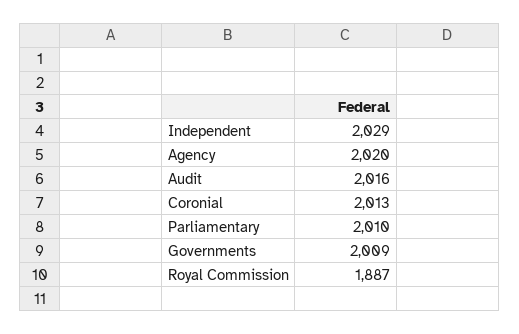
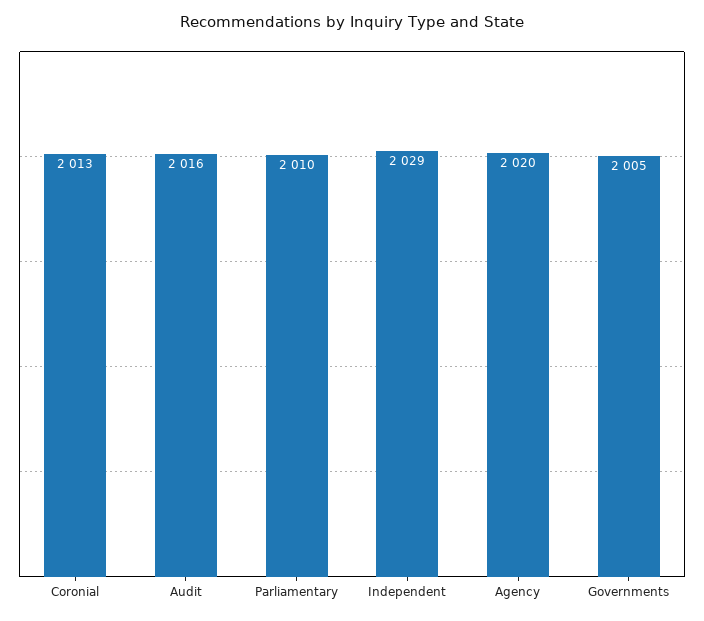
  {
    "Independent": 2029,
    "Agency": 2020,
    "Audit": 2016,
    "Coronial": 2013,
    "Parliamentary": 2010,
-   "Governments": 2009,
+   "Governments": 2005
-   "Royal Commission": 1887
  }

